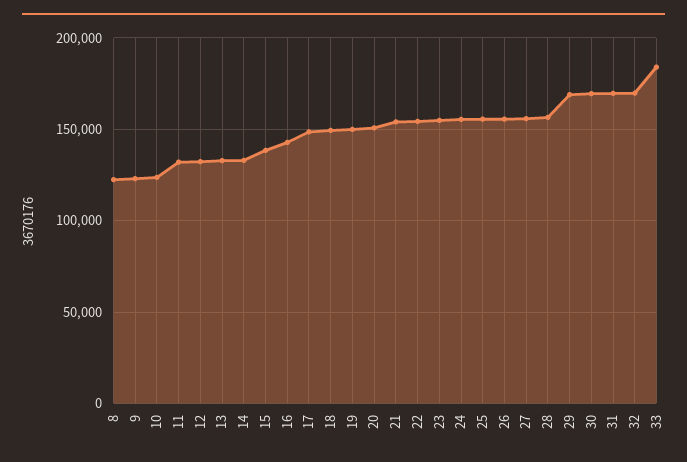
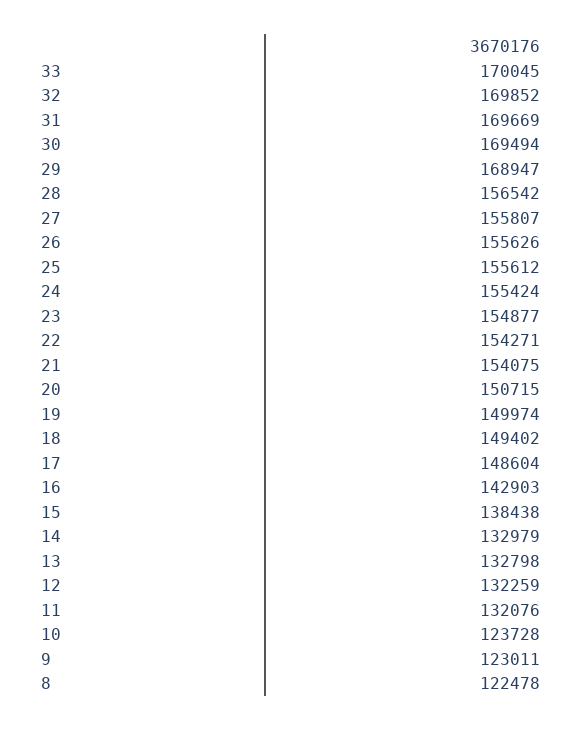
  {
    "8": 122478,
    "9": 123011,
    "10": 123728,
    "11": 132076,
    "12": 132259,
    "13": 132798,
    "14": 132979,
    "15": 138438,
    "16": 142903,
    "17": 148604,
    "18": 149402,
    "19": 149974,
    "20": 150715,
    "21": 154075,
    "22": 154271,
    "23": 154877,
    "24": 155424,
    "25": 155612,
    "26": 155626,
    "27": 155807,
    "28": 156542,
    "29": 168947,
    "30": 169494,
    "31": 169669,
    "32": 169852,
-   "33": 185000
+   "33": 170045
  }

